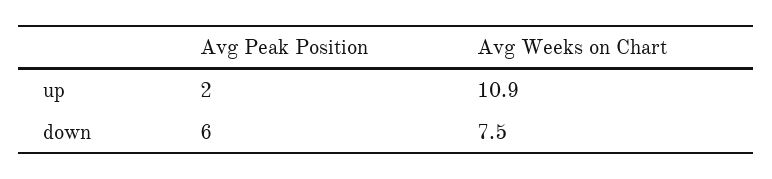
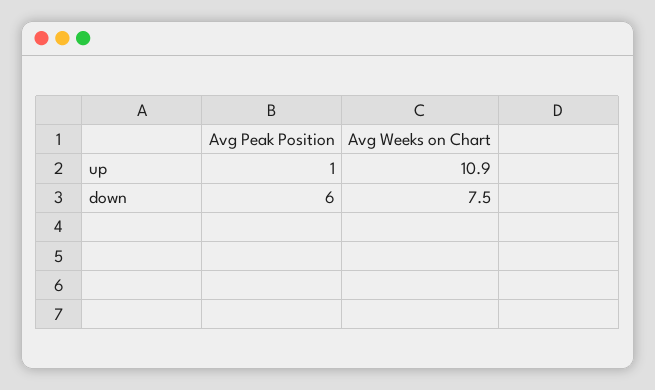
  {
    "Avg Peak Position": {
-     "up": 2,
+     "up": 1,
      "down": 6
    },
    "Avg Weeks on Chart": {
      "up": 10.9,
      "down": 7.5
    }
  }

